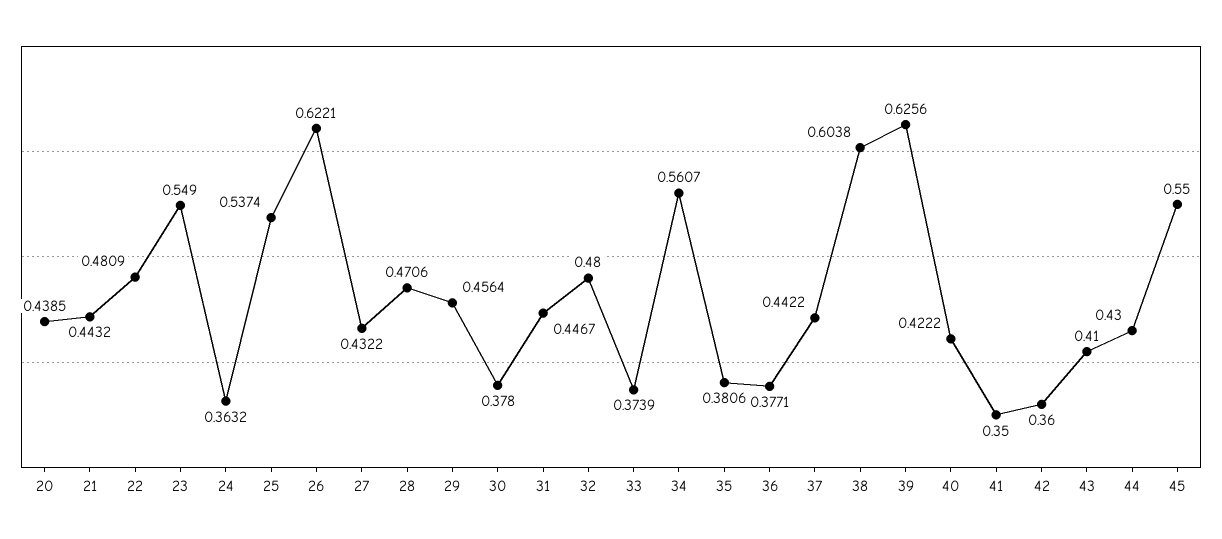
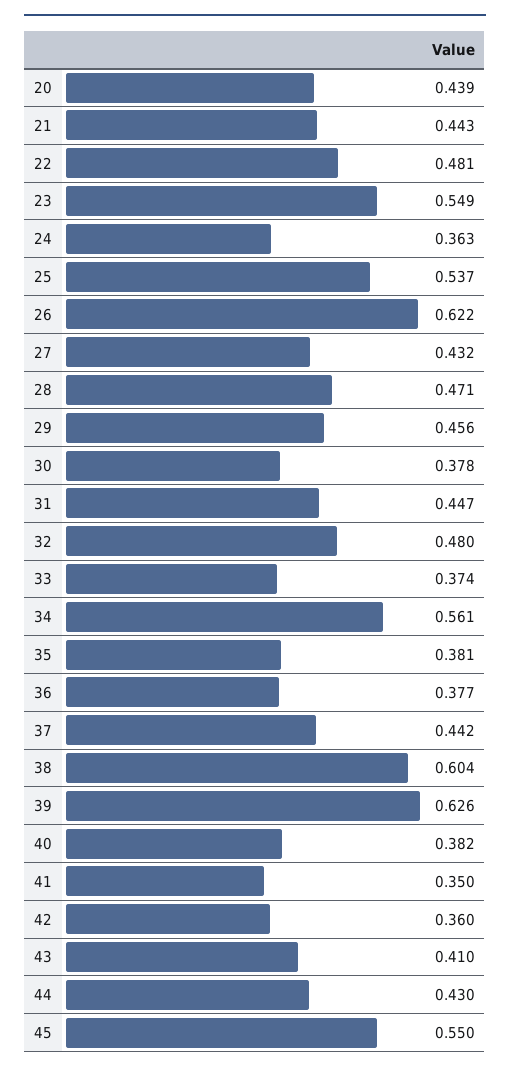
  {
    "20": 0.4385,
    "21": 0.4432,
    "22": 0.4809,
    "23": 0.549,
    "24": 0.3632,
    "25": 0.5374,
    "26": 0.6221,
    "27": 0.4322,
    "28": 0.4706,
    "29": 0.4564,
    "30": 0.378,
    "31": 0.4467,
    "32": 0.48,
    "33": 0.3739,
    "34": 0.5607,
    "35": 0.3806,
    "36": 0.3771,
    "37": 0.4422,
    "38": 0.6038,
    "39": 0.6256,
-   "40": 0.4222,
+   "40": 0.382,
    "41": 0.35,
    "42": 0.36,
    "43": 0.41,
    "44": 0.43,
    "45": 0.55
  }

